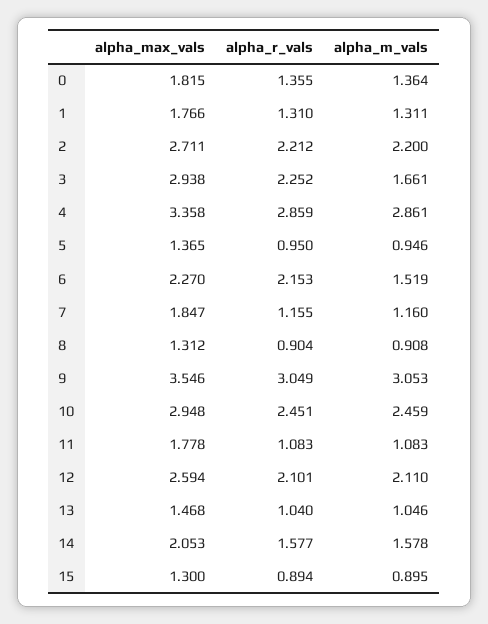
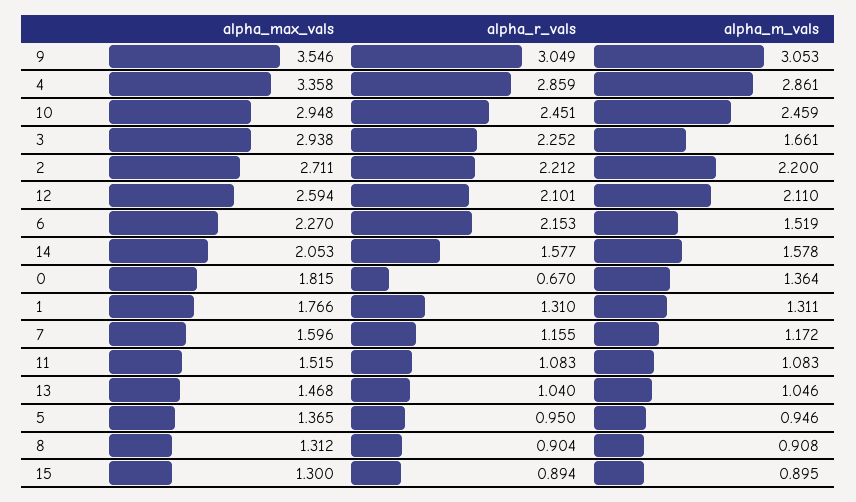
  {
    "alpha_max_vals": {
      "0": 1.815,
      "1": 1.766,
      "2": 2.711,
      "3": 2.938,
      "4": 3.358,
      "5": 1.365,
      "6": 2.27,
-     "7": 1.847,
+     "7": 1.596,
      "8": 1.312,
      "9": 3.546,
      "10": 2.948,
-     "11": 1.778,
+     "11": 1.515,
      "12": 2.594,
      "13": 1.468,
      "14": 2.053,
      "15": 1.3
    },
    "alpha_r_vals": {
-     "0": 1.355,
+     "0": 0.67,
      "1": 1.31,
      "2": 2.212,
      "3": 2.252,
      "4": 2.859,
      "5": 0.95,
      "6": 2.153,
      "7": 1.155,
      "8": 0.904,
      "9": 3.049,
      "10": 2.451,
      "11": 1.083,
      "12": 2.101,
      "13": 1.04,
      "14": 1.577,
      "15": 0.894
    },
    "alpha_m_vals": {
      "0": 1.364,
      "1": 1.311,
      "2": 2.2,
      "3": 1.661,
      "4": 2.861,
      "5": 0.946,
      "6": 1.519,
-     "7": 1.16,
+     "7": 1.172,
      "8": 0.908,
      "9": 3.053,
      "10": 2.459,
      "11": 1.083,
      "12": 2.11,
      "13": 1.046,
      "14": 1.578,
      "15": 0.895
    }
  }

